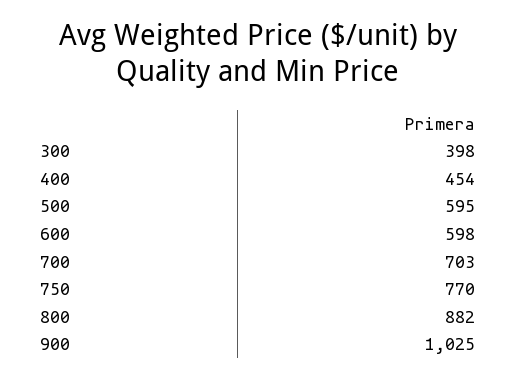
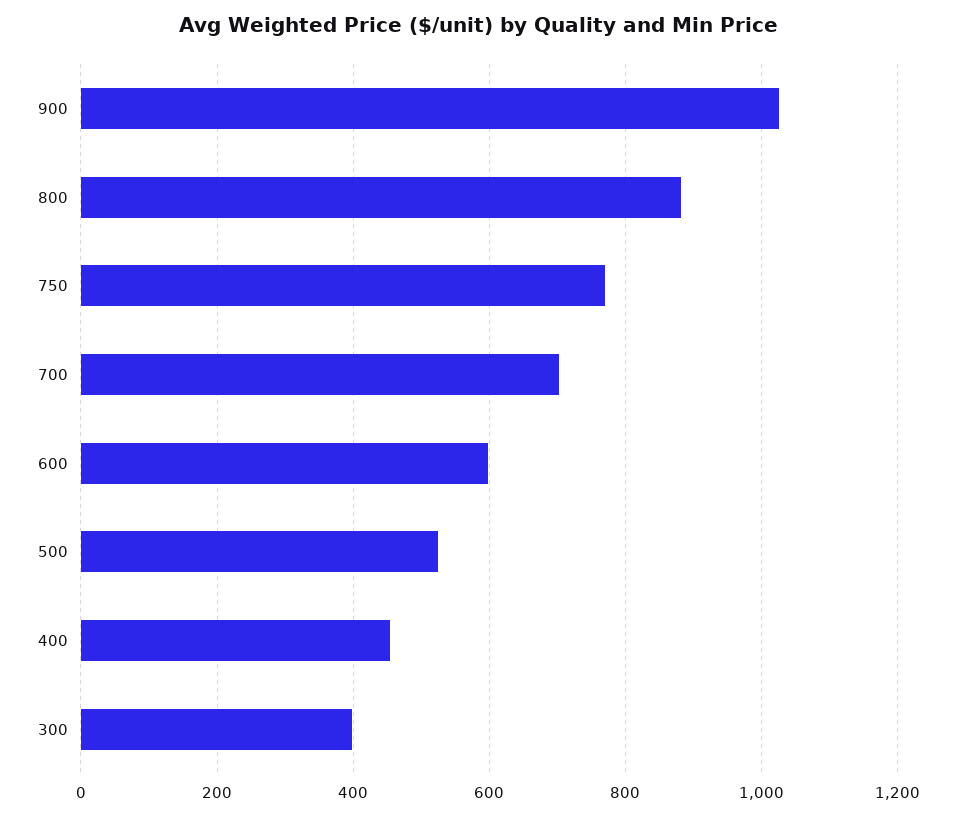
  {
    "300": 398,
    "400": 454,
-   "500": 595,
+   "500": 520,
    "600": 598,
    "700": 703,
    "750": 770,
    "800": 882,
    "900": 1025
  }

